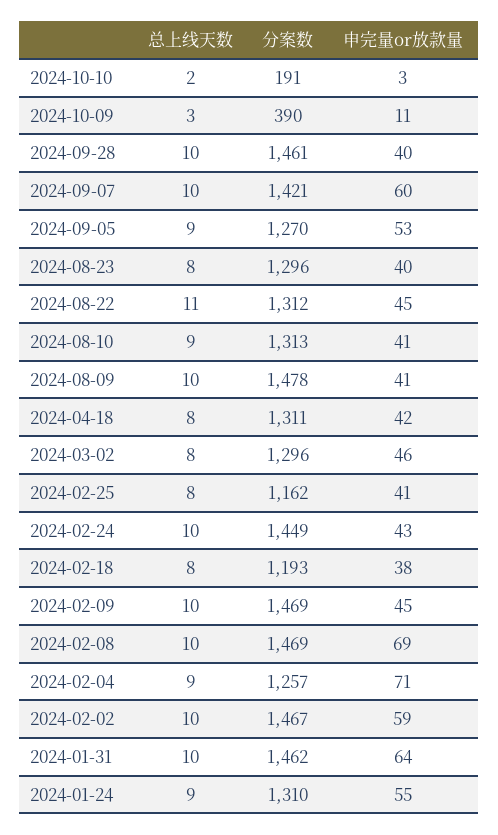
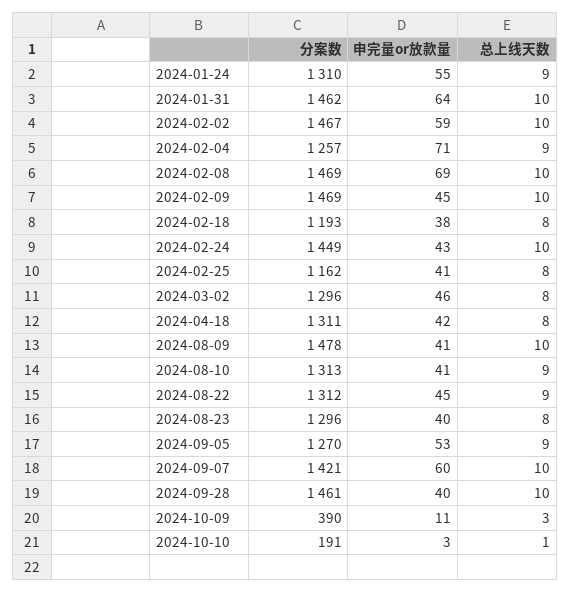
  {
    "总上线天数": {
-     "2024-10-10": 2,
+     "2024-10-10": 1,
      "2024-10-09": 3,
      "2024-09-28": 10,
      "2024-09-07": 10,
      "2024-09-05": 9,
      "2024-08-23": 8,
-     "2024-08-22": 11,
+     "2024-08-22": 9,
      "2024-08-10": 9,
      "2024-08-09": 10,
      "2024-04-18": 8,
      "2024-03-02": 8,
      "2024-02-25": 8,
      "2024-02-24": 10,
      "2024-02-18": 8,
      "2024-02-09": 10,
      "2024-02-08": 10,
      "2024-02-04": 9,
      "2024-02-02": 10,
      "2024-01-31": 10,
      "2024-01-24": 9
    },
    "分案数": {
      "2024-10-10": 191,
      "2024-10-09": 390,
      "2024-09-28": 1461,
      "2024-09-07": 1421,
      "2024-09-05": 1270,
      "2024-08-23": 1296,
      "2024-08-22": 1312,
      "2024-08-10": 1313,
      "2024-08-09": 1478,
      "2024-04-18": 1311,
      "2024-03-02": 1296,
      "2024-02-25": 1162,
      "2024-02-24": 1449,
      "2024-02-18": 1193,
      "2024-02-09": 1469,
      "2024-02-08": 1469,
      "2024-02-04": 1257,
      "2024-02-02": 1467,
      "2024-01-31": 1462,
      "2024-01-24": 1310
    },
    "申完量or放款量": {
      "2024-10-10": 3,
      "2024-10-09": 11,
      "2024-09-28": 40,
      "2024-09-07": 60,
      "2024-09-05": 53,
      "2024-08-23": 40,
      "2024-08-22": 45,
      "2024-08-10": 41,
      "2024-08-09": 41,
      "2024-04-18": 42,
      "2024-03-02": 46,
      "2024-02-25": 41,
      "2024-02-24": 43,
      "2024-02-18": 38,
      "2024-02-09": 45,
      "2024-02-08": 69,
      "2024-02-04": 71,
      "2024-02-02": 59,
      "2024-01-31": 64,
      "2024-01-24": 55
    }
  }

